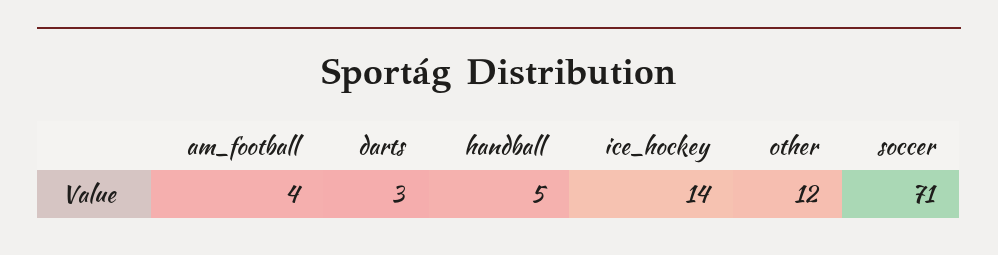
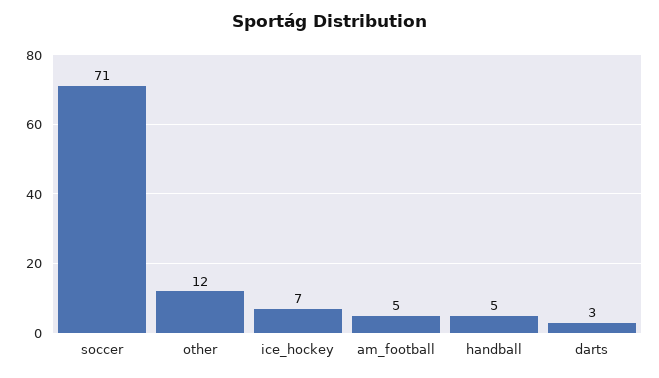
  {
-   "am_football": 4,
+   "am_football": 5,
    "darts": 3,
    "handball": 5,
-   "ice_hockey": 14,
+   "ice_hockey": 7,
    "other": 12,
    "soccer": 71
  }

